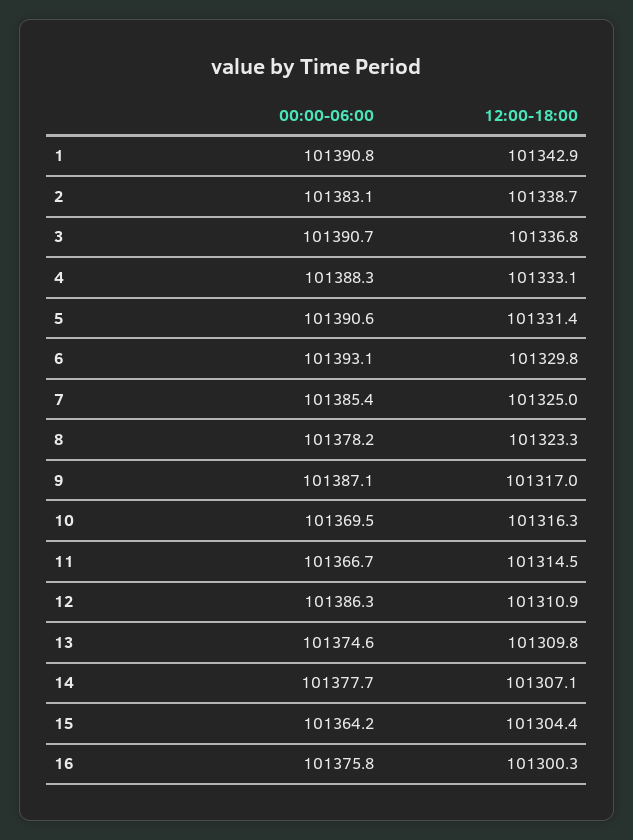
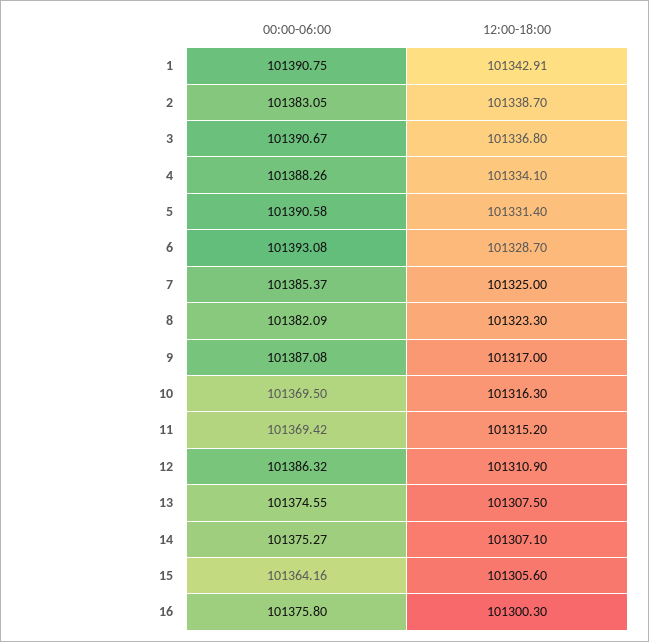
  {
    "00:00-06:00": {
      "1": 101390.75,
      "2": 101383.05,
      "3": 101390.67,
      "4": 101388.26,
      "5": 101390.58,
      "6": 101393.08,
      "7": 101385.37,
-     "8": 101378.2,
+     "8": 101382.09,
      "9": 101387.08,
      "10": 101369.5,
-     "11": 101366.7,
+     "11": 101369.42,
      "12": 101386.32,
      "13": 101374.55,
-     "14": 101377.7,
+     "14": 101375.27,
      "15": 101364.16,
      "16": 101375.8
    },
    "12:00-18:00": {
      "1": 101342.91,
      "2": 101338.7,
      "3": 101336.8,
-     "4": 101333.1,
+     "4": 101334.1,
      "5": 101331.4,
-     "6": 101329.8,
+     "6": 101328.7,
      "7": 101325,
      "8": 101323.3,
      "9": 101317,
      "10": 101316.3,
-     "11": 101314.5,
+     "11": 101315.2,
      "12": 101310.9,
-     "13": 101309.8,
+     "13": 101307.5,
      "14": 101307.1,
-     "15": 101304.4,
+     "15": 101305.6,
      "16": 101300.3
    }
  }

